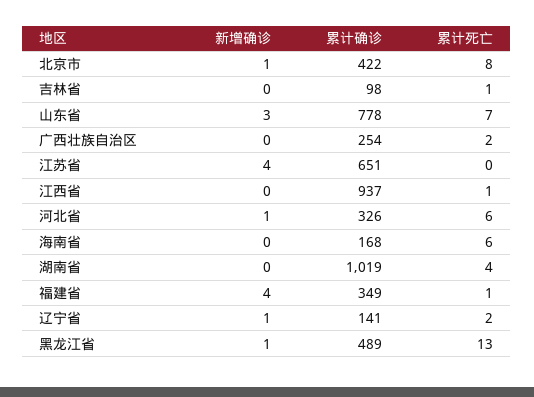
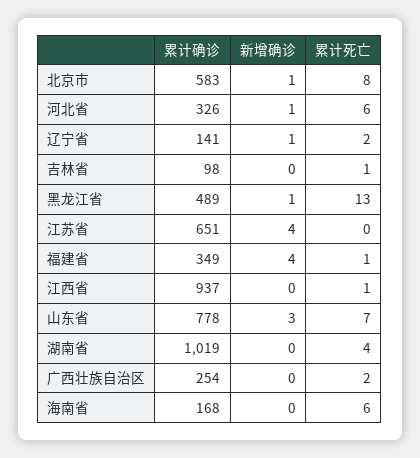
  {
    "新增确诊": {
      "北京市": 1,
      "吉林省": 0,
      "山东省": 3,
      "广西壮族自治区": 0,
      "江苏省": 4,
      "江西省": 0,
      "河北省": 1,
      "海南省": 0,
      "湖南省": 0,
      "福建省": 4,
      "辽宁省": 1,
      "黑龙江省": 1
    },
    "累计确诊": {
-     "北京市": 422,
+     "北京市": 583,
      "吉林省": 98,
      "山东省": 778,
      "广西壮族自治区": 254,
      "江苏省": 651,
      "江西省": 937,
      "河北省": 326,
      "海南省": 168,
      "湖南省": 1019,
      "福建省": 349,
      "辽宁省": 141,
      "黑龙江省": 489
    },
    "累计死亡": {
      "北京市": 8,
      "吉林省": 1,
      "山东省": 7,
      "广西壮族自治区": 2,
      "江苏省": 0,
      "江西省": 1,
      "河北省": 6,
      "海南省": 6,
      "湖南省": 4,
      "福建省": 1,
      "辽宁省": 2,
      "黑龙江省": 13
    }
  }

